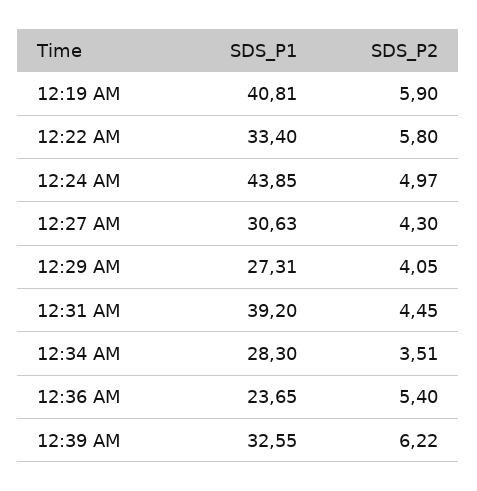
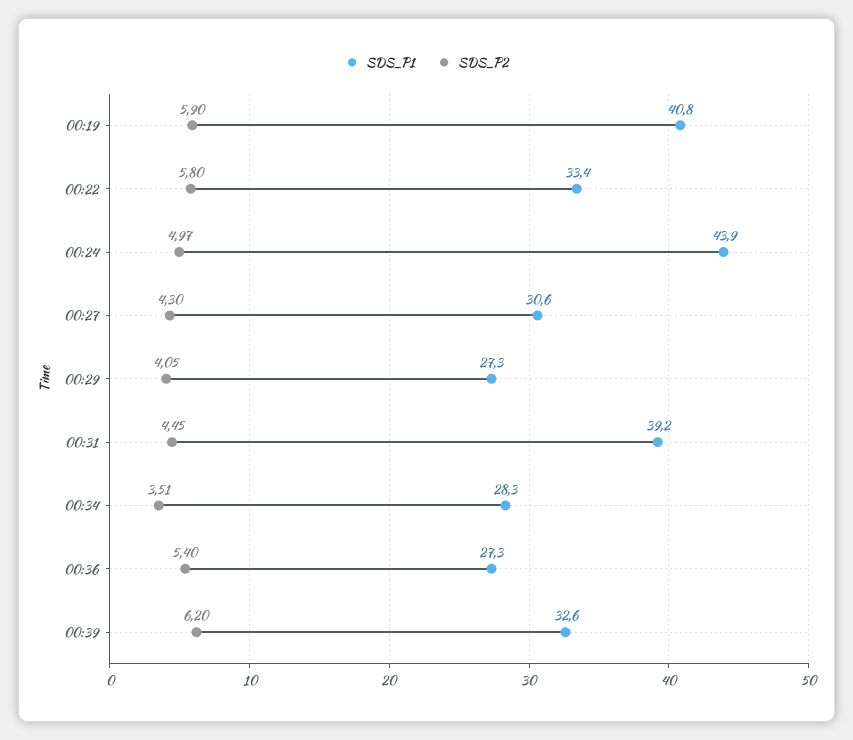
  {
    "SDS_P1": {
      "12:19 AM": 40.81,
      "12:22 AM": 33.4,
      "12:24 AM": 43.85,
      "12:27 AM": 30.63,
      "12:29 AM": 27.31,
      "12:31 AM": 39.2,
      "12:34 AM": 28.3,
-     "12:36 AM": 23.65,
+     "12:36 AM": 27.3,
      "12:39 AM": 32.55
    },
    "SDS_P2": {
      "12:19 AM": 5.9,
      "12:22 AM": 5.8,
      "12:24 AM": 4.97,
      "12:27 AM": 4.3,
      "12:29 AM": 4.05,
      "12:31 AM": 4.45,
      "12:34 AM": 3.51,
      "12:36 AM": 5.4,
-     "12:39 AM": 6.22
+     "12:39 AM": 6.2
    }
  }

